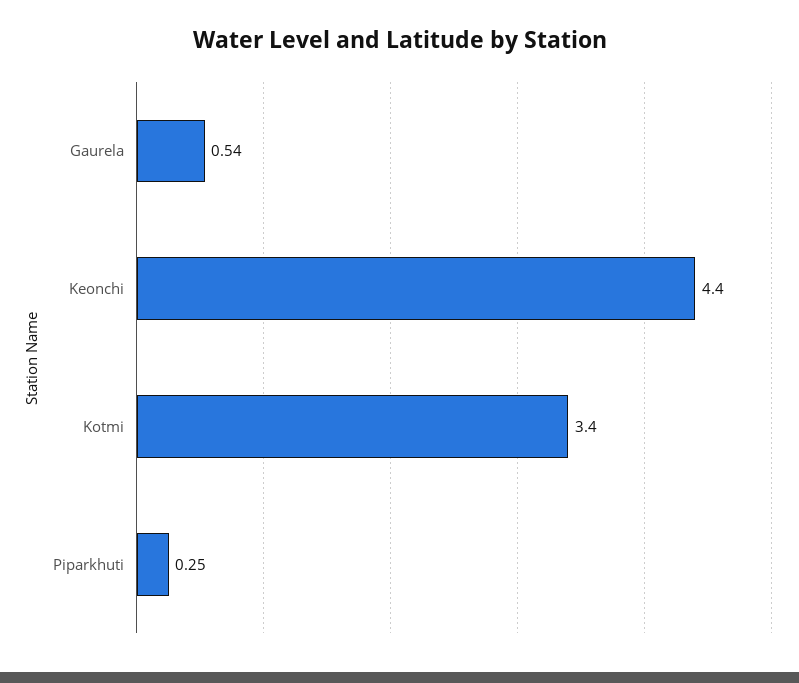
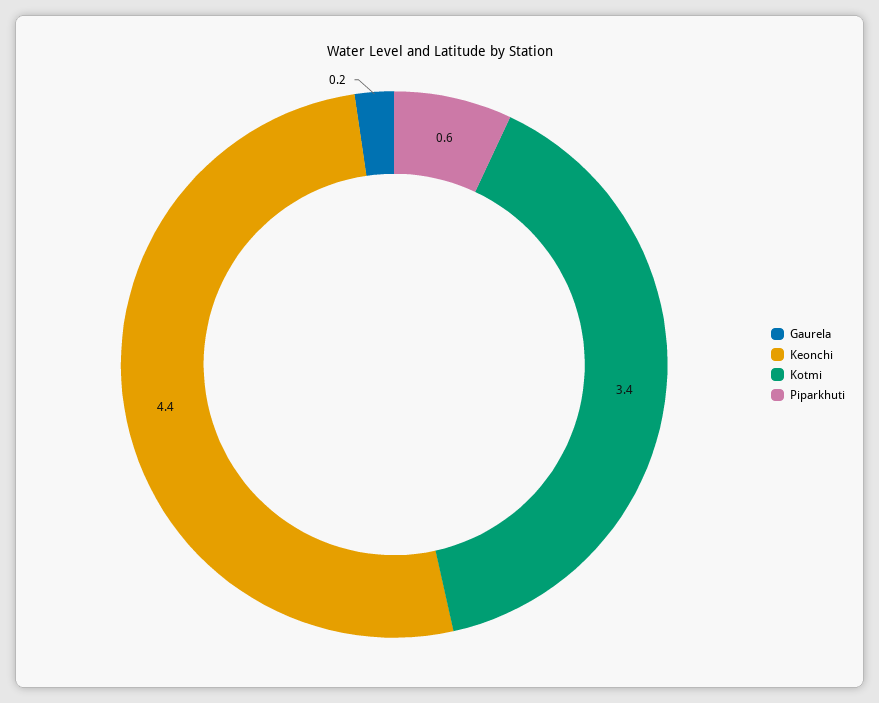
  {
-   "Gaurela": 0.54,
+   "Gaurela": 0.2,
    "Keonchi": 4.4,
    "Kotmi": 3.4,
-   "Piparkhuti": 0.25
+   "Piparkhuti": 0.6
  }

